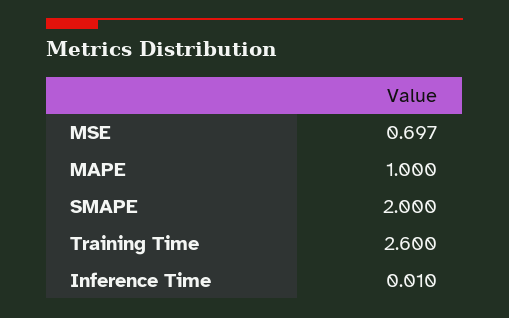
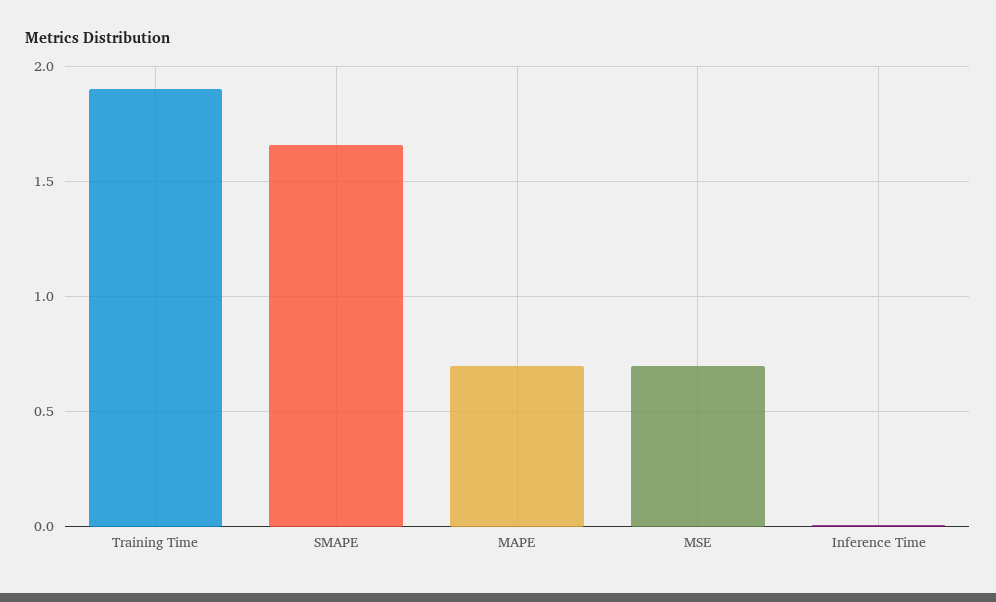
  {
    "MSE": 0.697,
-   "MAPE": 1,
+   "MAPE": 0.7,
-   "SMAPE": 2,
+   "SMAPE": 1.65,
-   "Training Time": 2.6,
+   "Training Time": 1.9,
    "Inference Time": 0.01
  }

